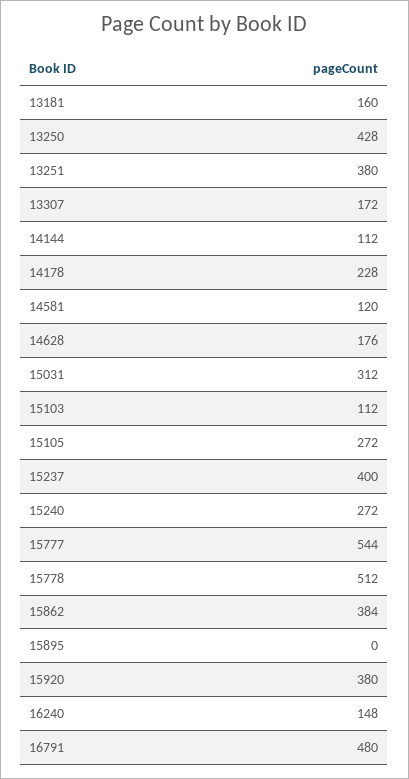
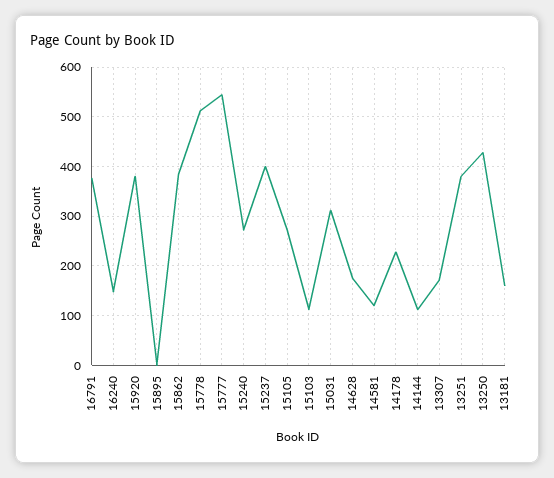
  {
    "13181": 160,
    "13250": 428,
    "13251": 380,
    "13307": 172,
    "14144": 112,
    "14178": 228,
    "14581": 120,
    "14628": 176,
    "15031": 312,
    "15103": 112,
    "15105": 272,
    "15237": 400,
    "15240": 272,
    "15777": 544,
    "15778": 512,
    "15862": 384,
    "15895": 0,
    "15920": 380,
    "16240": 148,
-   "16791": 480
+   "16791": 380
  }

